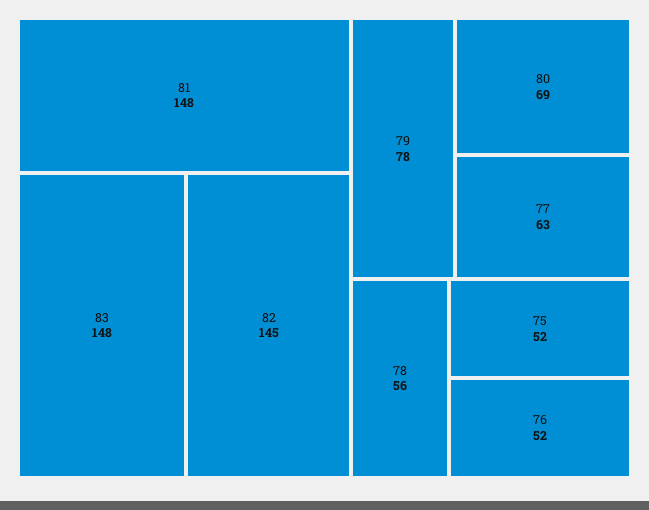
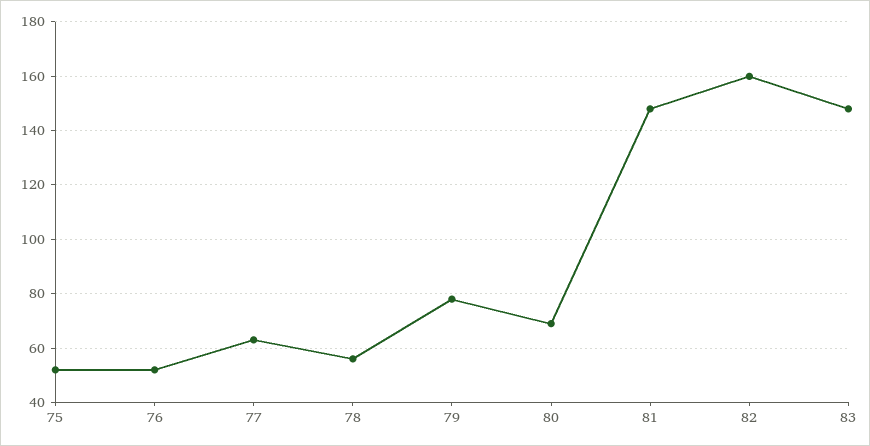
  {
    "81": 148,
    "83": 148,
-   "82": 145,
+   "82": 160,
    "79": 78,
    "80": 69,
    "77": 63,
    "78": 56,
    "75": 52,
    "76": 52
  }

